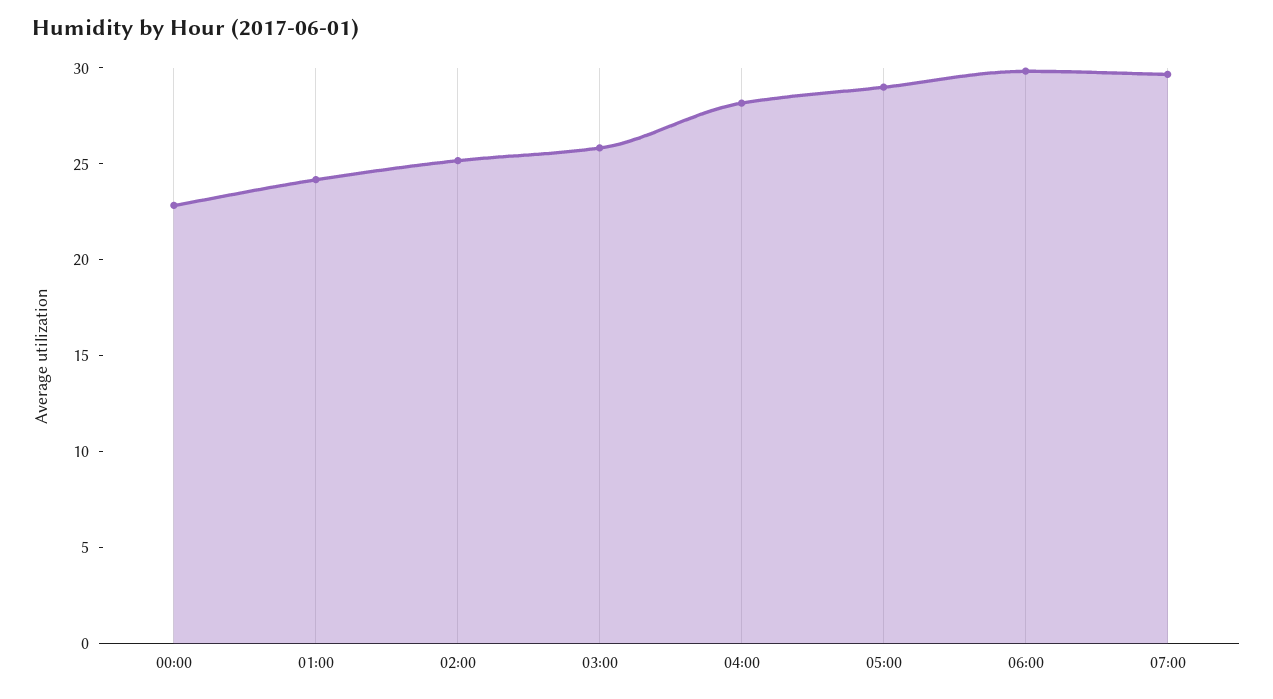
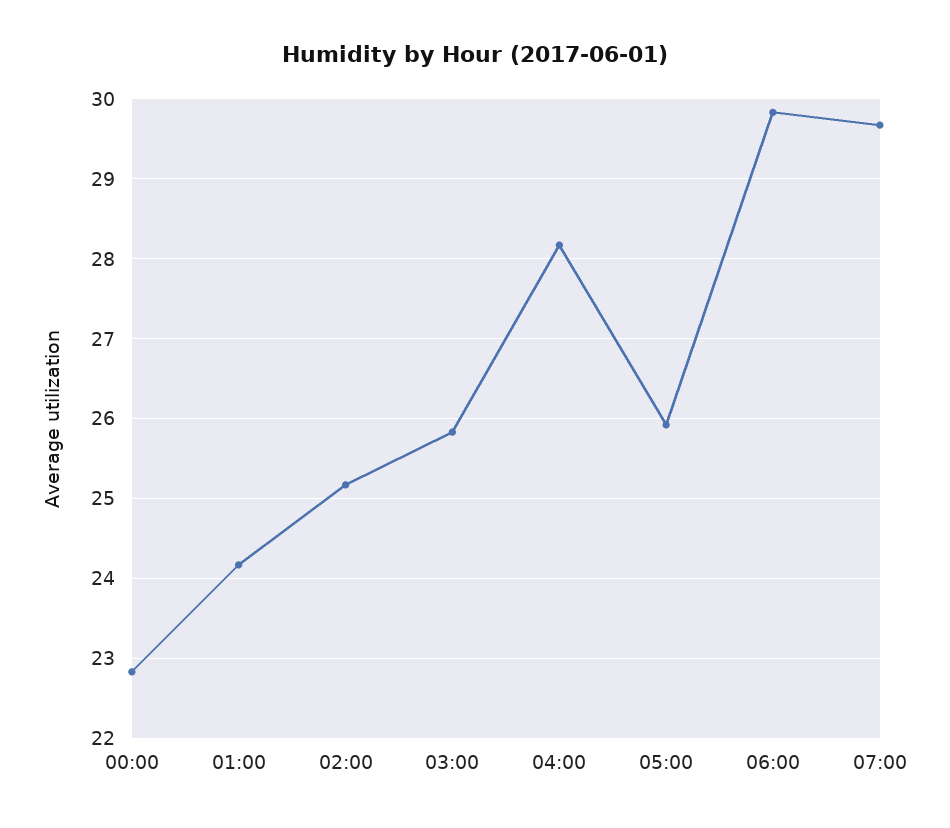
  {
    "00:00": 22.8,
    "01:00": 24.2,
    "02:00": 25.2,
    "03:00": 25.8,
    "04:00": 28.2,
-   "05:00": 29,
+   "05:00": 25.9,
    "06:00": 29.8,
    "07:00": 29.7
  }

